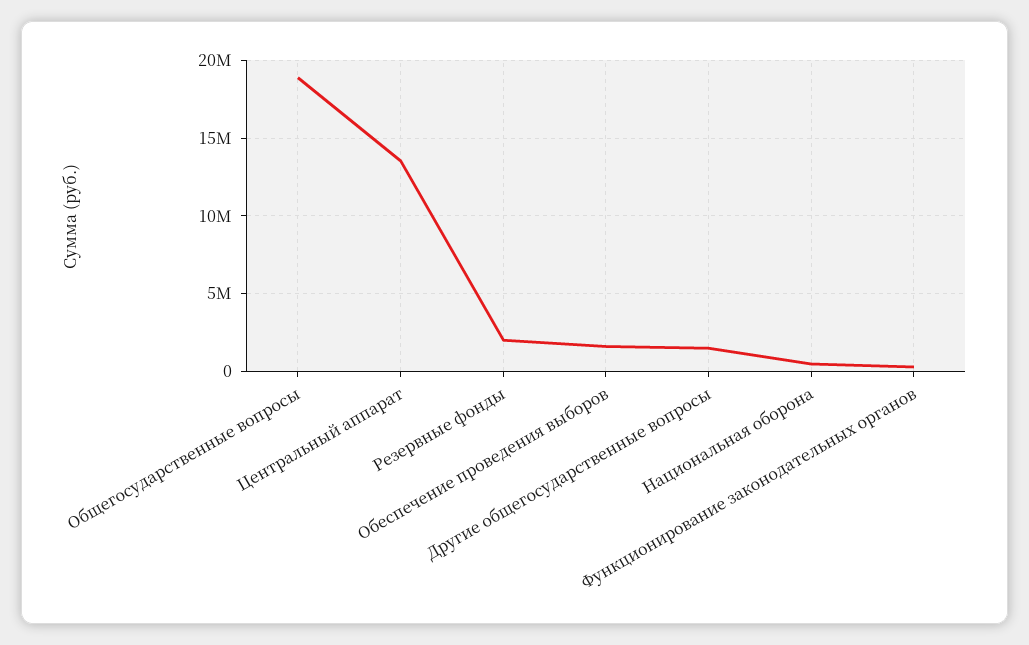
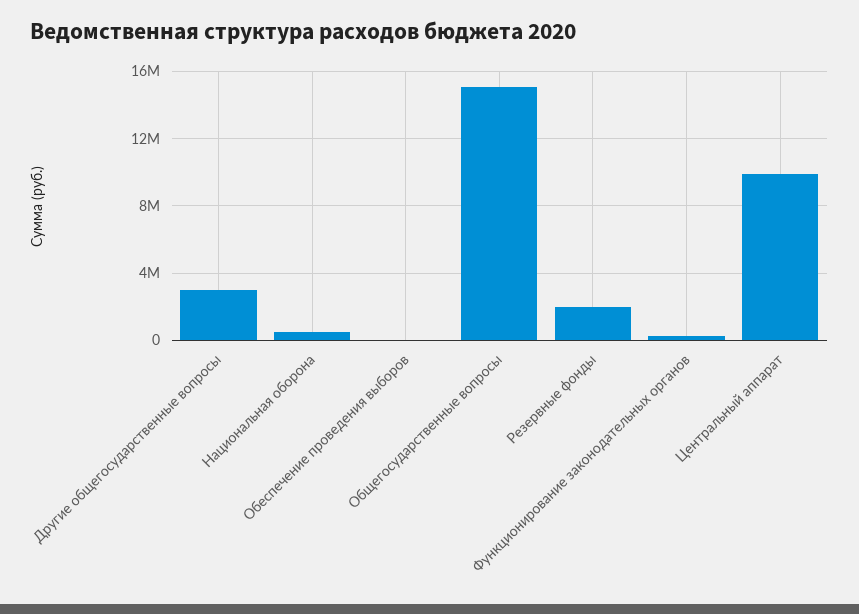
  {
-   "Общегосударственные вопросы": 19000000,
+   "Общегосударственные вопросы": 15000000,
-   "Центральный аппарат": 13500000,
+   "Центральный аппарат": 10000000,
    "Резервные фонды": 2000000,
-   "Обеспечение проведения выборов": 1500000,
+   "Обеспечение проведения выборов": 0,
-   "Другие общегосударственные вопросы": 1500000,
+   "Другие общегосударственные вопросы": 3000000,
    "Национальная оборона": 500000,
    "Функционирование законодательных органов": 500000
  }

